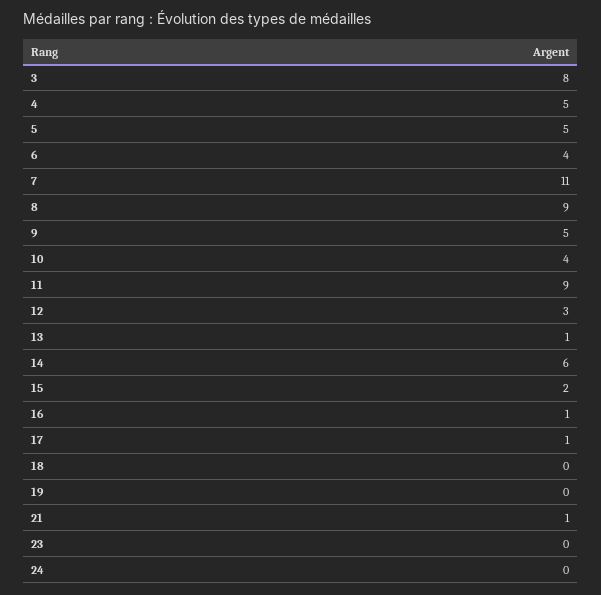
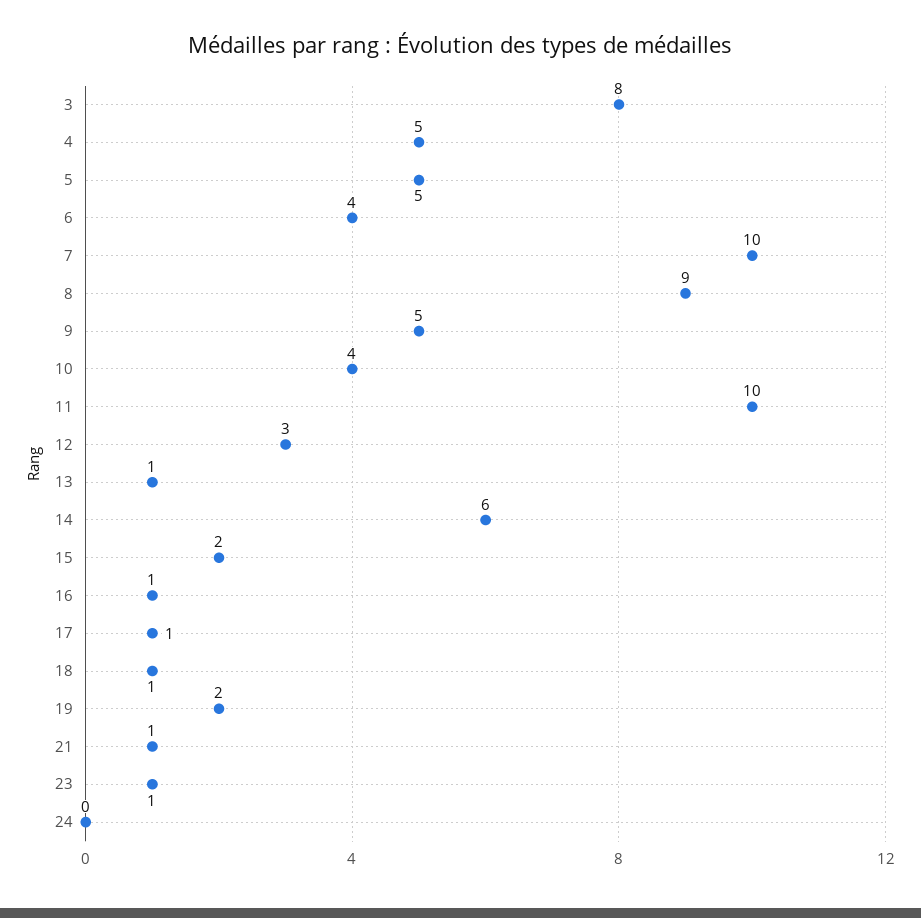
  {
    "3": 8,
    "4": 5,
    "5": 5,
    "6": 4,
-   "7": 11,
+   "7": 10,
    "8": 9,
    "9": 5,
    "10": 4,
-   "11": 9,
+   "11": 10,
    "12": 3,
    "13": 1,
    "14": 6,
    "15": 2,
    "16": 1,
    "17": 1,
-   "18": 0,
+   "18": 1,
-   "19": 0,
+   "19": 2,
    "21": 1,
-   "23": 0,
+   "23": 1,
    "24": 0
  }

